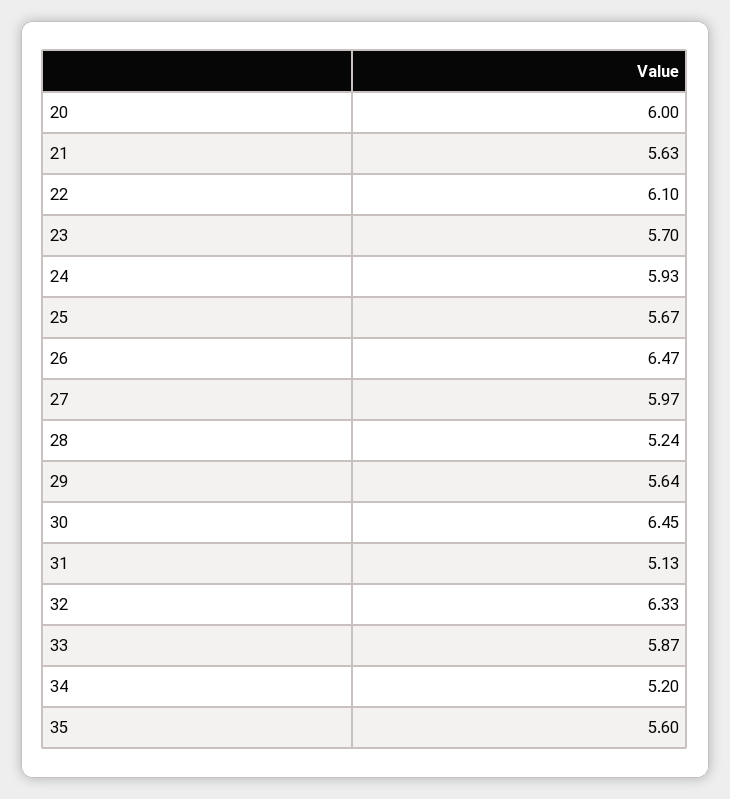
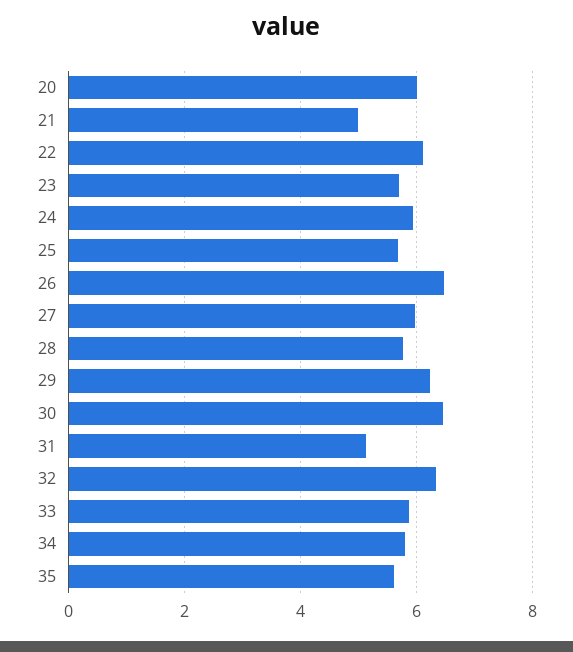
  {
    "20": 6,
-   "21": 5.63,
+   "21": 5,
    "22": 6.1,
    "23": 5.7,
    "24": 5.93,
    "25": 5.67,
    "26": 6.47,
    "27": 5.97,
-   "28": 5.24,
+   "28": 5.8,
-   "29": 5.64,
+   "29": 6.2,
    "30": 6.45,
    "31": 5.13,
    "32": 6.33,
    "33": 5.87,
-   "34": 5.2,
+   "34": 5.8,
    "35": 5.6
  }

